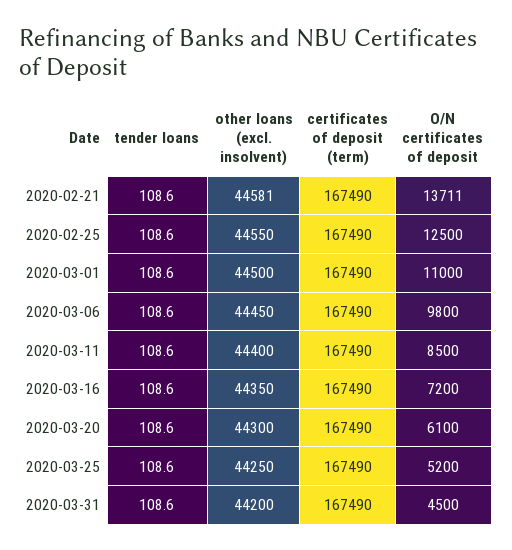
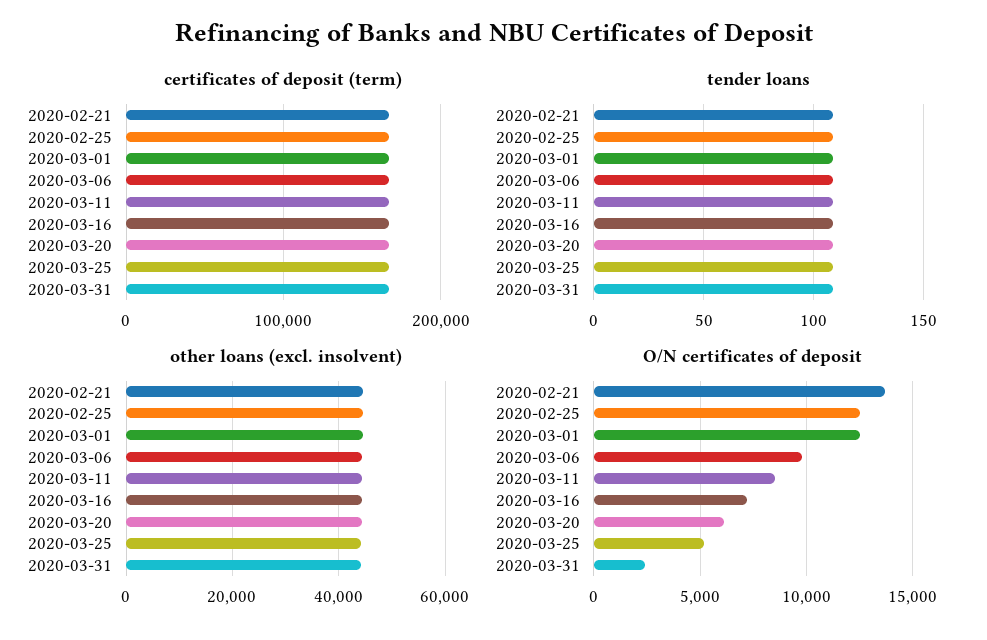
  {
    "tender loans": {
      "2020-02-21": 108.6,
      "2020-02-25": 108.6,
      "2020-03-01": 108.6,
      "2020-03-06": 108.6,
      "2020-03-11": 108.6,
      "2020-03-16": 108.6,
      "2020-03-20": 108.6,
      "2020-03-25": 108.6,
      "2020-03-31": 108.6
    },
    "other loans (excl. insolvent)": {
      "2020-02-21": 44581,
      "2020-02-25": 44550,
      "2020-03-01": 44500,
      "2020-03-06": 44450,
      "2020-03-11": 44400,
      "2020-03-16": 44350,
      "2020-03-20": 44300,
      "2020-03-25": 44250,
      "2020-03-31": 44200
    },
    "certificates of deposit (term)": {
      "2020-02-21": 167490,
      "2020-02-25": 167490,
      "2020-03-01": 167490,
      "2020-03-06": 167490,
      "2020-03-11": 167490,
      "2020-03-16": 167490,
      "2020-03-20": 167490,
      "2020-03-25": 167490,
      "2020-03-31": 167490
    },
    "O/N certificates of deposit": {
      "2020-02-21": 13711,
      "2020-02-25": 12500,
-     "2020-03-01": 11000,
+     "2020-03-01": 12500,
      "2020-03-06": 9800,
      "2020-03-11": 8500,
      "2020-03-16": 7200,
      "2020-03-20": 6100,
      "2020-03-25": 5200,
-     "2020-03-31": 4500
+     "2020-03-31": 2500
    }
  }

